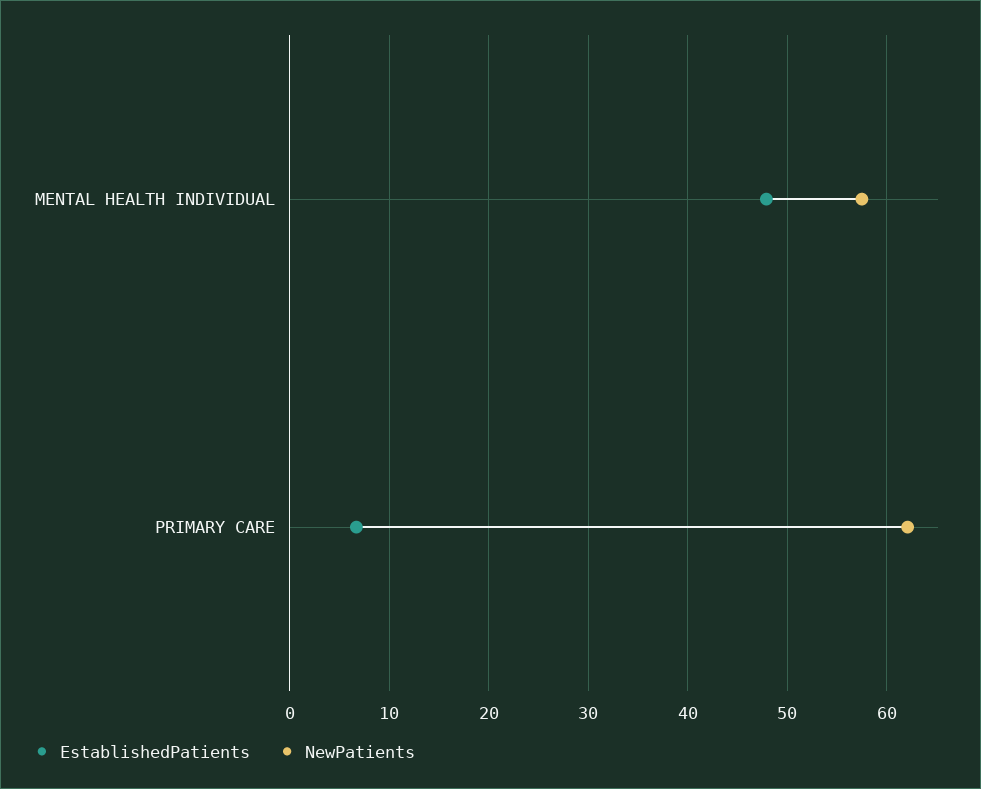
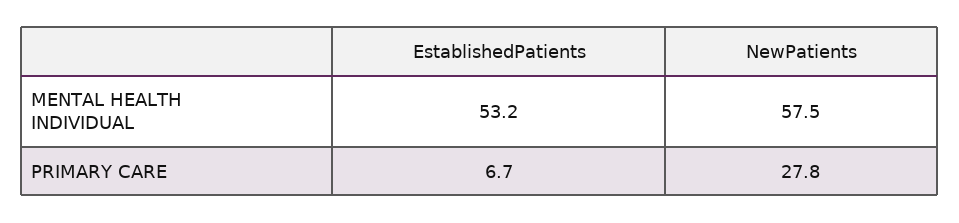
  {
    "EstablishedPatients": {
-     "MENTAL HEALTH INDIVIDUAL": 48,
+     "MENTAL HEALTH INDIVIDUAL": 53.2,
      "PRIMARY CARE": 6.7
    },
    "NewPatients": {
      "MENTAL HEALTH INDIVIDUAL": 57.5,
-     "PRIMARY CARE": 62
+     "PRIMARY CARE": 27.8
    }
  }

